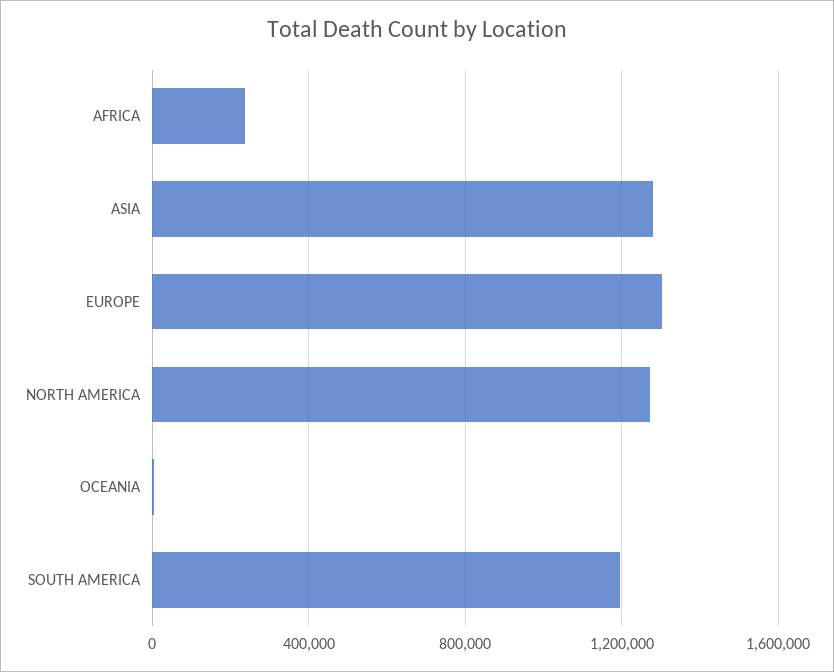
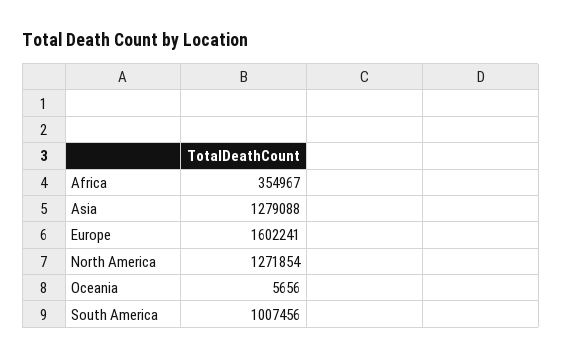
  {
-   "AFRICA": 250000,
+   "AFRICA": 354967,
    "ASIA": 1279088,
-   "EUROPE": 1300000,
+   "EUROPE": 1602241,
    "NORTH AMERICA": 1271854,
    "OCEANIA": 5656,
-   "SOUTH AMERICA": 1200000
+   "SOUTH AMERICA": 1007456
  }

